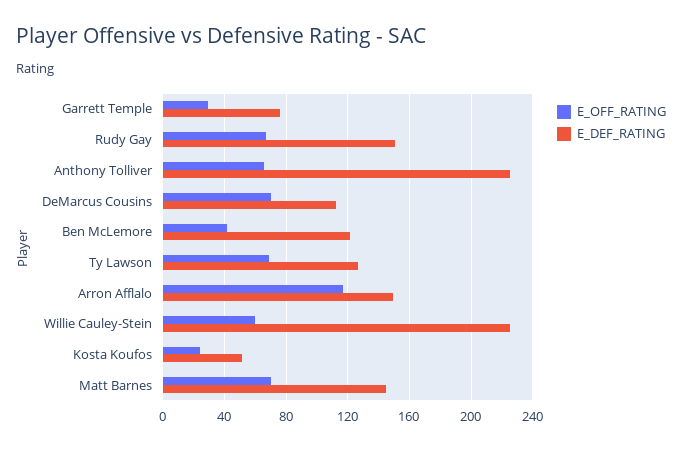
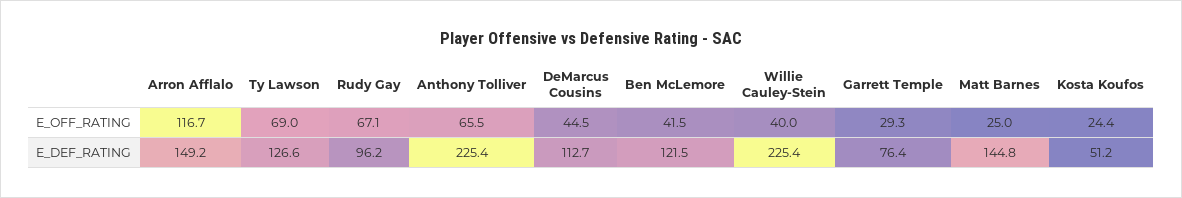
  {
    "E_OFF_RATING": {
      "Garrett Temple": 29.3,
      "Rudy Gay": 67.1,
      "Anthony Tolliver": 65.5,
-     "DeMarcus Cousins": 70,
+     "DeMarcus Cousins": 44.5,
      "Ben McLemore": 41.5,
      "Ty Lawson": 69,
      "Arron Afflalo": 116.7,
-     "Willie Cauley-Stein": 60,
+     "Willie Cauley-Stein": 40,
      "Kosta Koufos": 24.4,
-     "Matt Barnes": 70
+     "Matt Barnes": 25
    },
    "E_DEF_RATING": {
      "Garrett Temple": 76.4,
-     "Rudy Gay": 150,
+     "Rudy Gay": 96.2,
      "Anthony Tolliver": 225.4,
      "DeMarcus Cousins": 112.7,
      "Ben McLemore": 121.5,
      "Ty Lawson": 126.6,
      "Arron Afflalo": 149.2,
      "Willie Cauley-Stein": 225.4,
      "Kosta Koufos": 51.2,
      "Matt Barnes": 144.8
    }
  }

